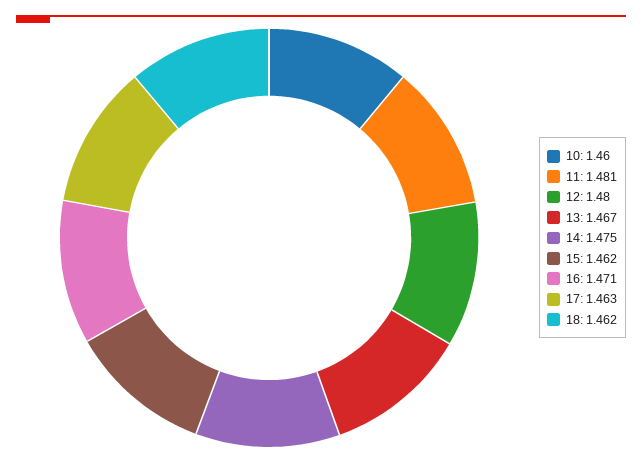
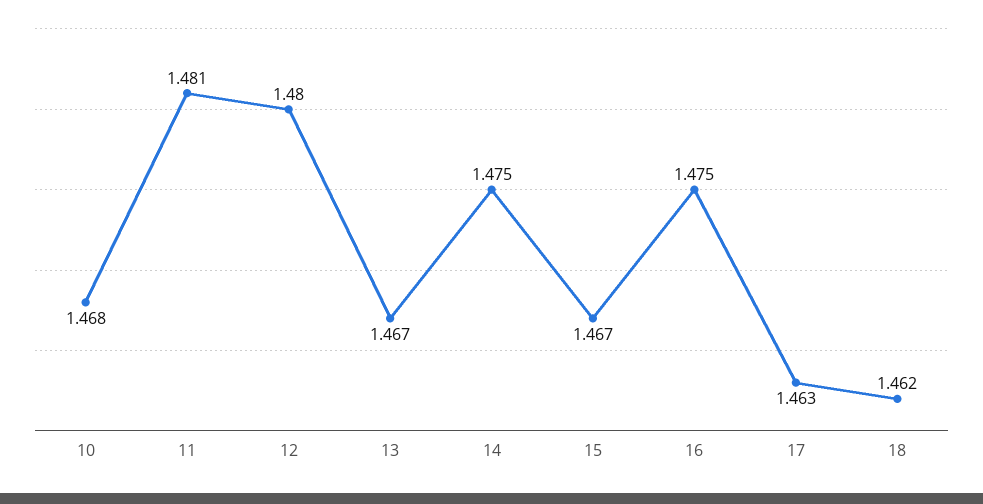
  {
-   "10": 1.46,
+   "10": 1.468,
    "11": 1.481,
    "12": 1.48,
    "13": 1.467,
    "14": 1.475,
-   "15": 1.462,
+   "15": 1.467,
-   "16": 1.471,
+   "16": 1.475,
    "17": 1.463,
    "18": 1.462
  }

